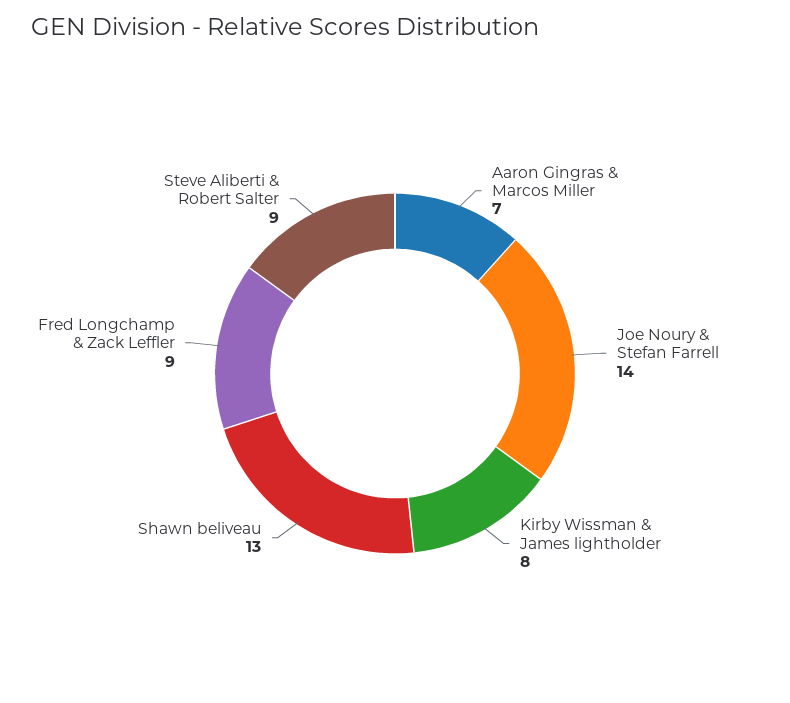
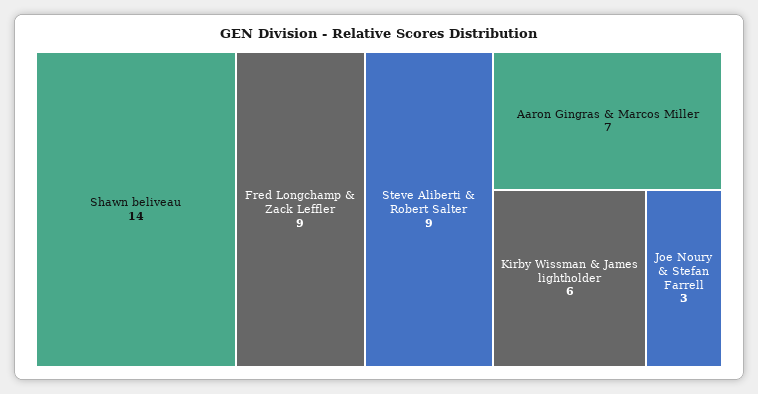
  {
    "Aaron Gingras & Marcos Miller": 7,
-   "Joe Noury & Stefan Farrell": 14,
+   "Joe Noury & Stefan Farrell": 3,
-   "Kirby Wissman & James lightholder": 8,
+   "Kirby Wissman & James lightholder": 6,
-   "Shawn beliveau": 13,
+   "Shawn beliveau": 14,
    "Fred Longchamp & Zack Leffler": 9,
    "Steve Aliberti & Robert Salter": 9
  }

